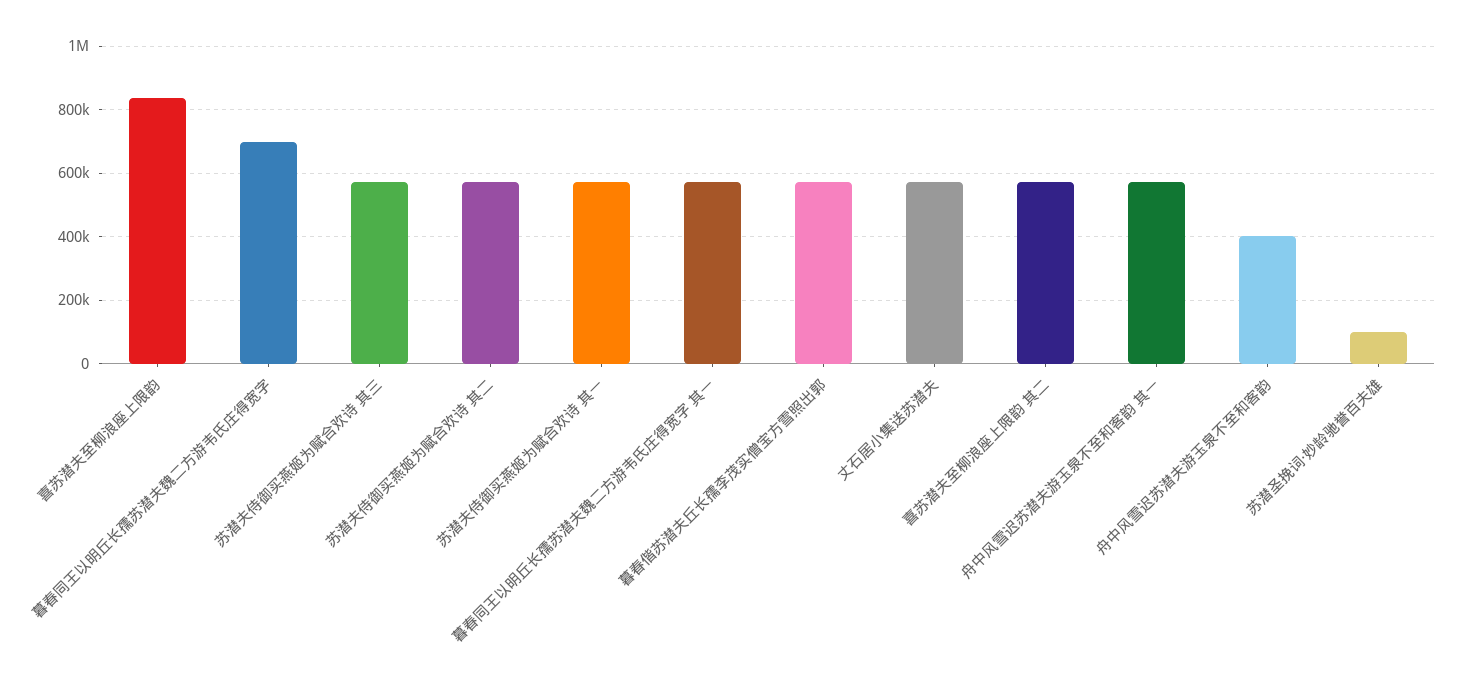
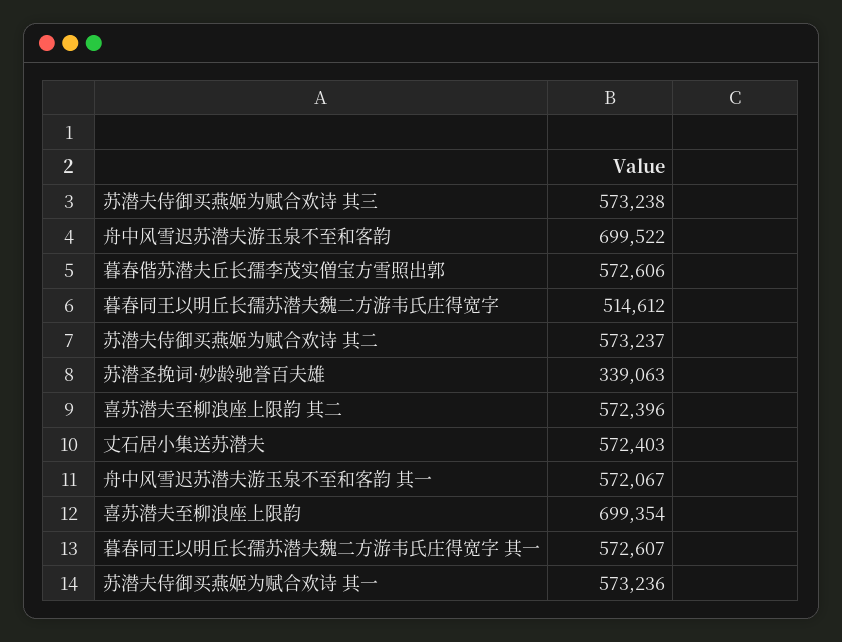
  {
-   "喜苏潜夫至柳浪座上限韵": 840000,
+   "喜苏潜夫至柳浪座上限韵": 699354,
-   "暮春同王以明丘长孺苏潜夫魏二方游韦氏庄得宽字": 700000,
+   "暮春同王以明丘长孺苏潜夫魏二方游韦氏庄得宽字": 514612,
    "苏潜夫侍御买燕姬为赋合欢诗 其三": 573238,
    "苏潜夫侍御买燕姬为赋合欢诗 其二": 573237,
    "苏潜夫侍御买燕姬为赋合欢诗 其一": 573236,
    "暮春同王以明丘长孺苏潜夫魏二方游韦氏庄得宽字 其一": 572607,
    "暮春偕苏潜夫丘长孺李茂实僧宝方雪照出郭": 572606,
    "丈石居小集送苏潜夫": 572403,
    "喜苏潜夫至柳浪座上限韵 其二": 572396,
    "舟中风雪迟苏潜夫游玉泉不至和客韵 其一": 572067,
-   "舟中风雪迟苏潜夫游玉泉不至和客韵": 400000,
+   "舟中风雪迟苏潜夫游玉泉不至和客韵": 699522,
-   "苏潜圣挽词·妙龄驰誉百夫雄": 100000
+   "苏潜圣挽词·妙龄驰誉百夫雄": 339063
  }

